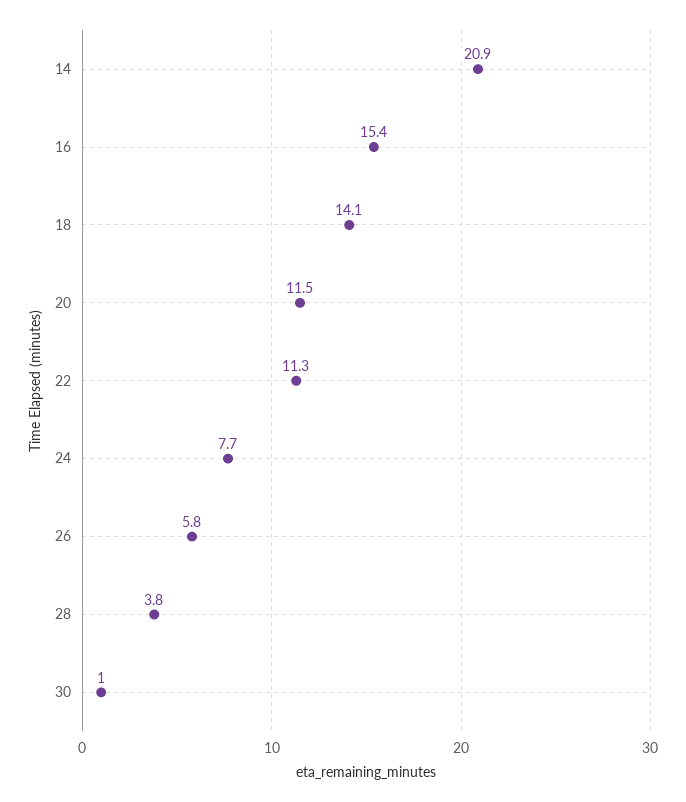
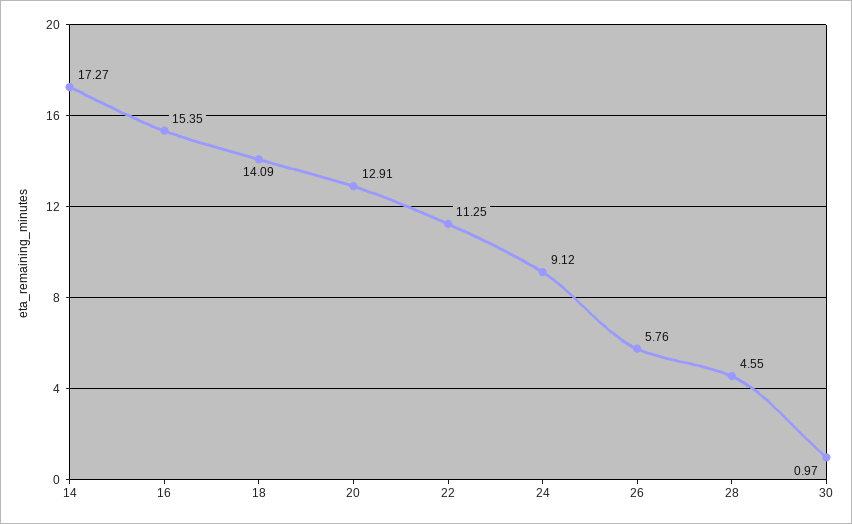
  {
-   "14": 20.9,
+   "14": 17.27,
    "16": 15.35,
    "18": 14.09,
-   "20": 11.5,
+   "20": 12.91,
    "22": 11.25,
-   "24": 7.7,
+   "24": 9.12,
    "26": 5.76,
-   "28": 3.8,
+   "28": 4.55,
    "30": 0.97
  }

